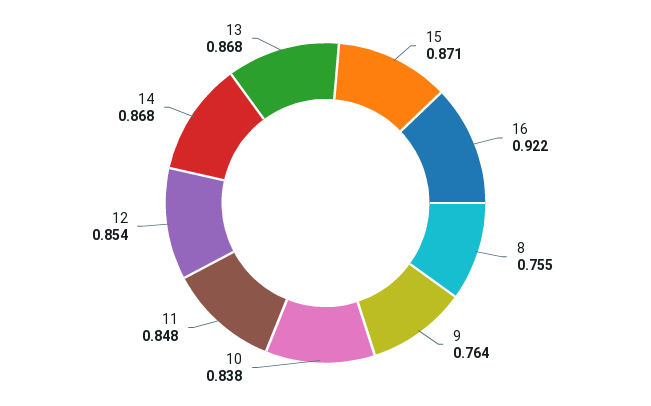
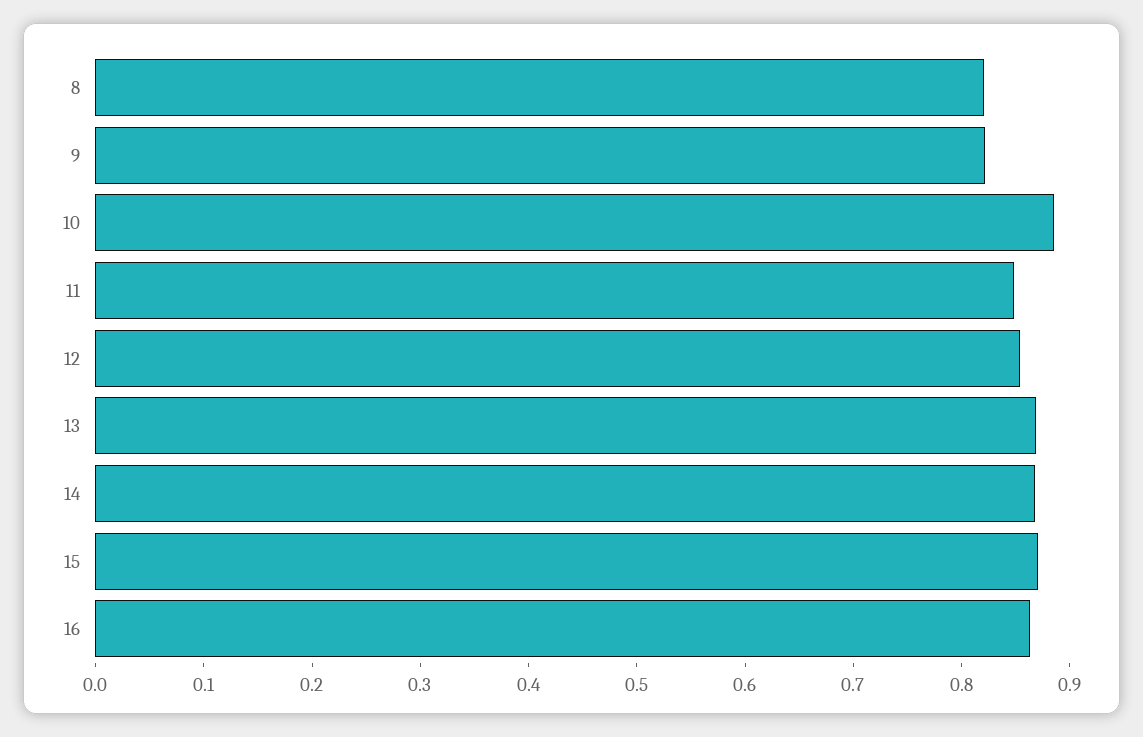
  {
    "15": 0.871,
-   "16": 0.922,
+   "16": 0.86,
-   "8": 0.755,
+   "8": 0.82,
-   "9": 0.764,
+   "9": 0.82,
-   "10": 0.838,
+   "10": 0.88,
    "11": 0.848,
    "12": 0.854,
    "14": 0.868,
    "13": 0.868
  }

